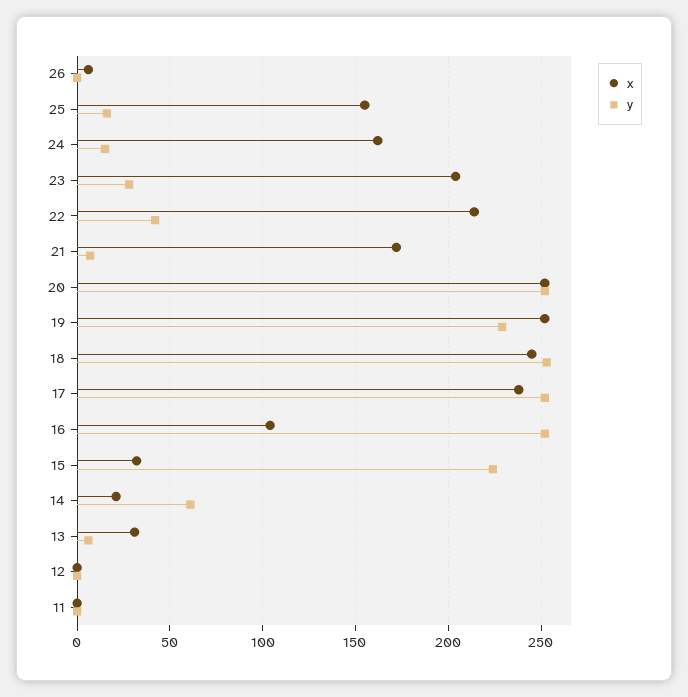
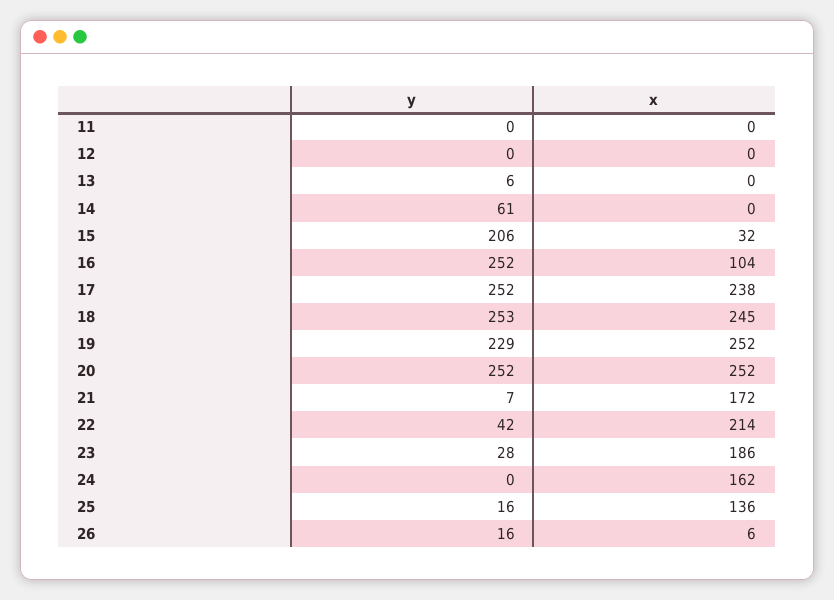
  {
    "x": {
      "26": 6,
-     "25": 155,
+     "25": 136,
      "24": 162,
-     "23": 205,
+     "23": 186,
      "22": 214,
      "21": 172,
      "20": 252,
      "19": 252,
      "18": 245,
      "17": 238,
      "16": 104,
      "15": 32,
-     "14": 20,
+     "14": 0,
-     "13": 30,
+     "13": 0,
      "12": 0,
      "11": 0
    },
    "y": {
-     "26": 0,
+     "26": 16,
      "25": 16,
-     "24": 15,
+     "24": 0,
      "23": 28,
      "22": 42,
      "21": 7,
      "20": 252,
      "19": 229,
      "18": 253,
      "17": 252,
      "16": 252,
-     "15": 225,
+     "15": 206,
      "14": 61,
      "13": 6,
      "12": 0,
      "11": 0
    }
  }

